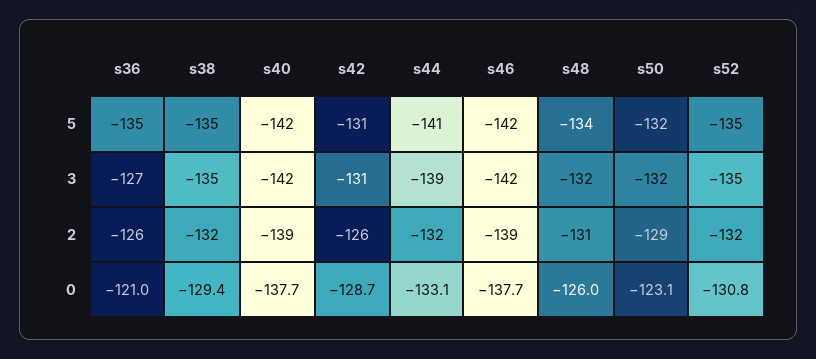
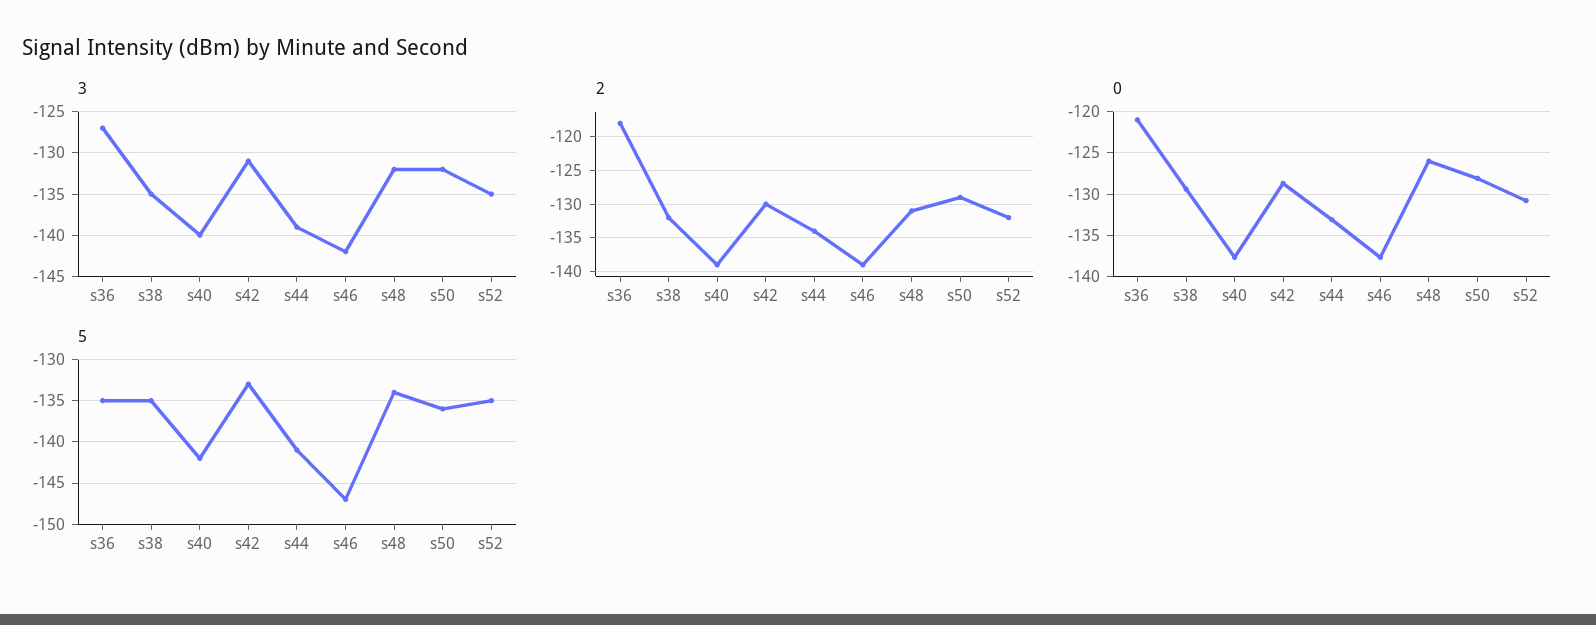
  {
    "5": {
      "s36": -135,
      "s38": -135,
      "s40": -142,
-     "s42": -131,
+     "s42": -133,
      "s44": -141,
-     "s46": -142,
+     "s46": -147,
      "s48": -134,
-     "s50": -132,
+     "s50": -136,
      "s52": -135
    },
    "3": {
      "s36": -127,
      "s38": -135,
-     "s40": -142,
+     "s40": -140,
      "s42": -131,
      "s44": -139,
      "s46": -142,
      "s48": -132,
      "s50": -132,
      "s52": -135
    },
    "2": {
-     "s36": -126,
+     "s36": -118,
      "s38": -132,
      "s40": -139,
-     "s42": -126,
+     "s42": -130,
-     "s44": -132,
+     "s44": -134,
      "s46": -139,
      "s48": -131,
      "s50": -129,
      "s52": -132
    },
    "0": {
      "s36": -121,
      "s38": -129.4,
      "s40": -137.7,
      "s42": -128.7,
      "s44": -133.1,
      "s46": -137.7,
      "s48": -126,
-     "s50": -123.1,
+     "s50": -128,
      "s52": -130.8
    }
  }

